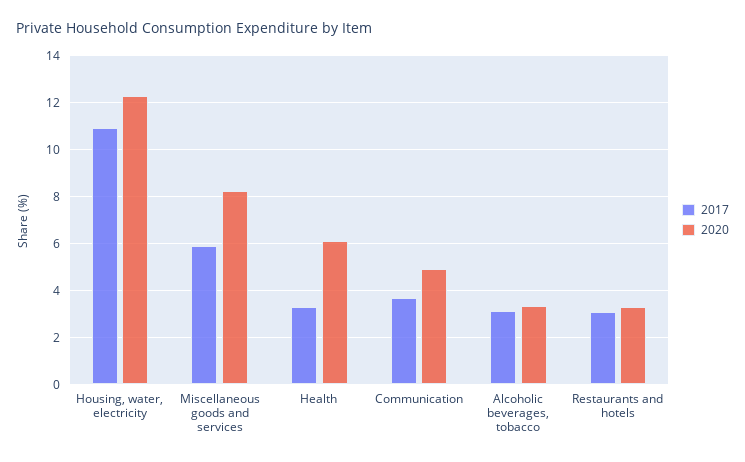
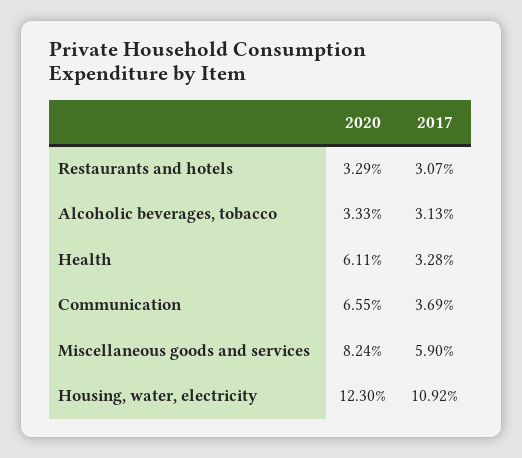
  {
    "2017": {
      "Housing, water, electricity": 10.92,
      "Miscellaneous goods and services": 5.9,
      "Health": 3.28,
      "Communication": 3.69,
      "Alcoholic beverages, tobacco": 3.13,
      "Restaurants and hotels": 3.07
    },
    "2020": {
      "Housing, water, electricity": 12.3,
      "Miscellaneous goods and services": 8.24,
      "Health": 6.11,
-     "Communication": 5,
+     "Communication": 6.55,
      "Alcoholic beverages, tobacco": 3.33,
      "Restaurants and hotels": 3.29
    }
  }

